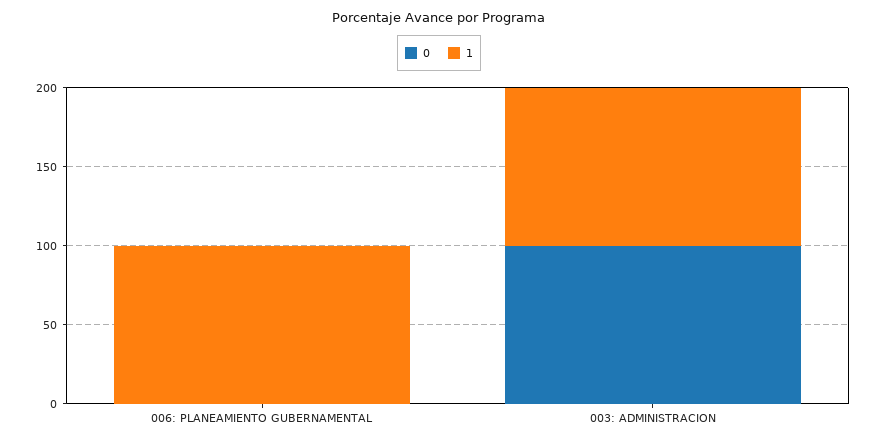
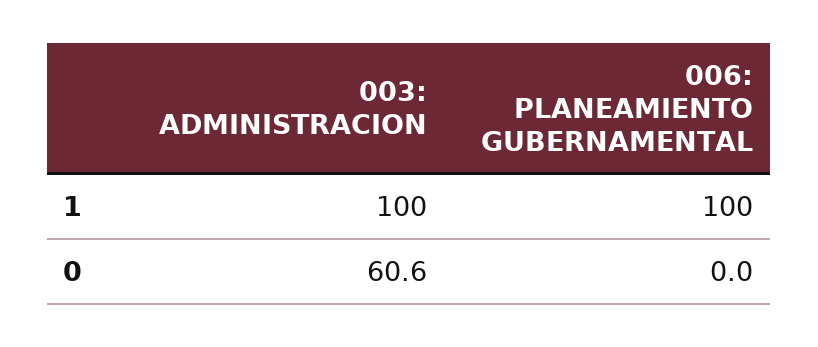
  {
    "0": {
      "006: PLANEAMIENTO GUBERNAMENTAL": 0,
-     "003: ADMINISTRACION": 100
+     "003: ADMINISTRACION": 60.6
    },
    "1": {
      "006: PLANEAMIENTO GUBERNAMENTAL": 100,
      "003: ADMINISTRACION": 100
    }
  }

